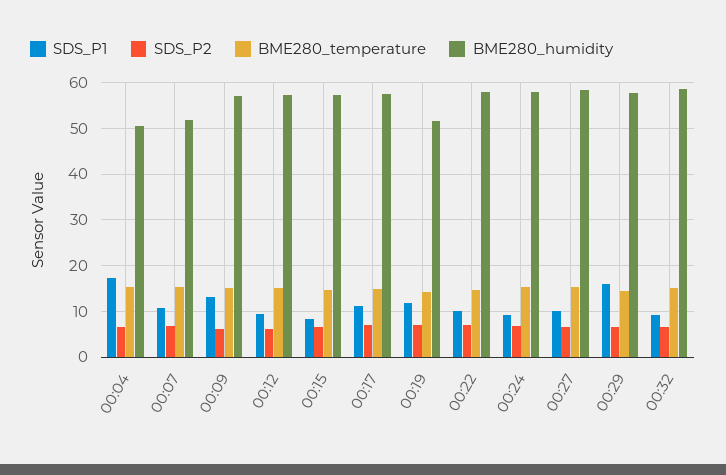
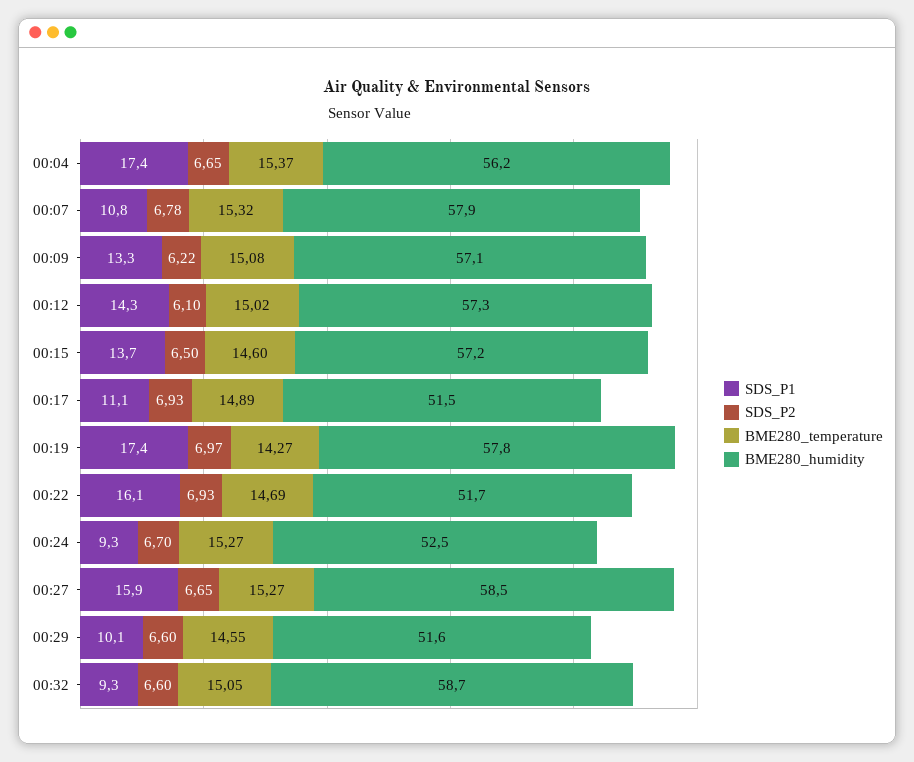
  {
    "SDS_P1": {
      "00:04": 17.4,
      "00:07": 10.8,
      "00:09": 13.3,
-     "00:12": 10,
+     "00:12": 14.3,
-     "00:15": 8,
+     "00:15": 13.7,
      "00:17": 11.1,
-     "00:19": 12,
+     "00:19": 17.4,
-     "00:22": 10,
+     "00:22": 16.1,
      "00:24": 9.3,
-     "00:27": 10,
+     "00:27": 15.9,
-     "00:29": 16,
+     "00:29": 10.1,
      "00:32": 9.3
    },
    "SDS_P2": {
      "00:04": 6.65,
      "00:07": 6.78,
      "00:09": 6.22,
      "00:12": 6.1,
      "00:15": 6.5,
      "00:17": 6.93,
      "00:19": 6.97,
      "00:22": 6.93,
      "00:24": 6.7,
      "00:27": 6.65,
      "00:29": 6.6,
      "00:32": 6.6
    },
    "BME280_temperature": {
      "00:04": 15.37,
      "00:07": 15.32,
      "00:09": 15.08,
      "00:12": 15.02,
      "00:15": 14.6,
      "00:17": 14.89,
      "00:19": 14.27,
      "00:22": 14.69,
      "00:24": 15.27,
      "00:27": 15.27,
      "00:29": 14.55,
      "00:32": 15.05
    },
    "BME280_humidity": {
-     "00:04": 50,
+     "00:04": 56.2,
-     "00:07": 52,
+     "00:07": 57.9,
      "00:09": 57.1,
      "00:12": 57.3,
      "00:15": 57.2,
-     "00:17": 58,
+     "00:17": 51.5,
-     "00:19": 52,
+     "00:19": 57.8,
-     "00:22": 58,
+     "00:22": 51.7,
-     "00:24": 58,
+     "00:24": 52.5,
      "00:27": 58.5,
-     "00:29": 58,
+     "00:29": 51.6,
      "00:32": 58.7
    }
  }

